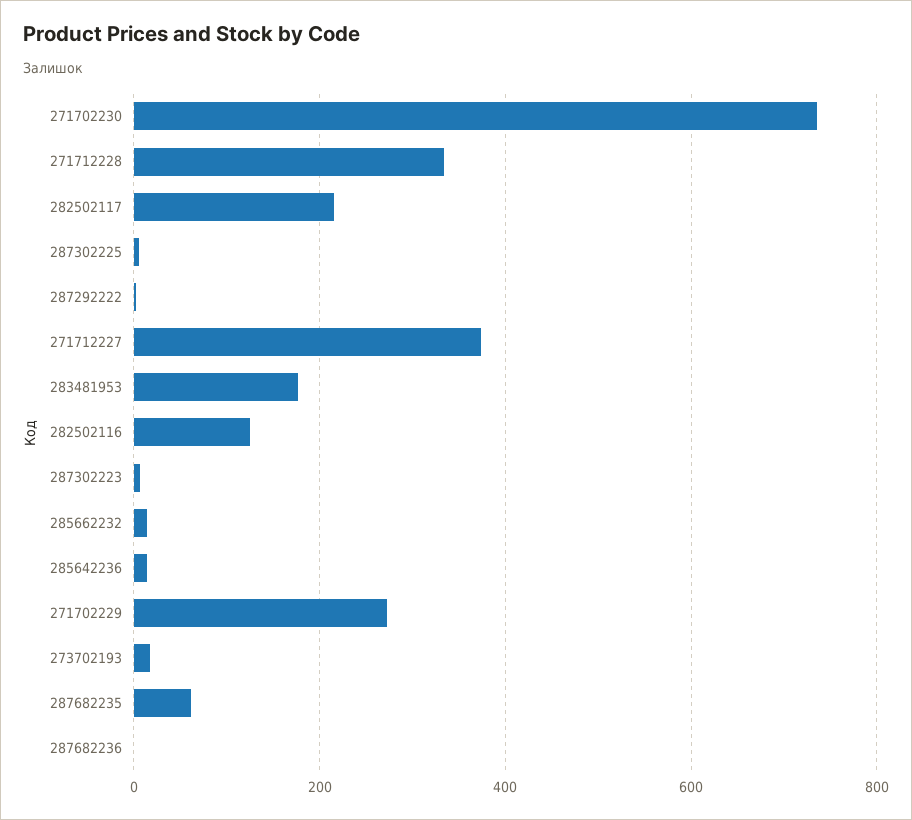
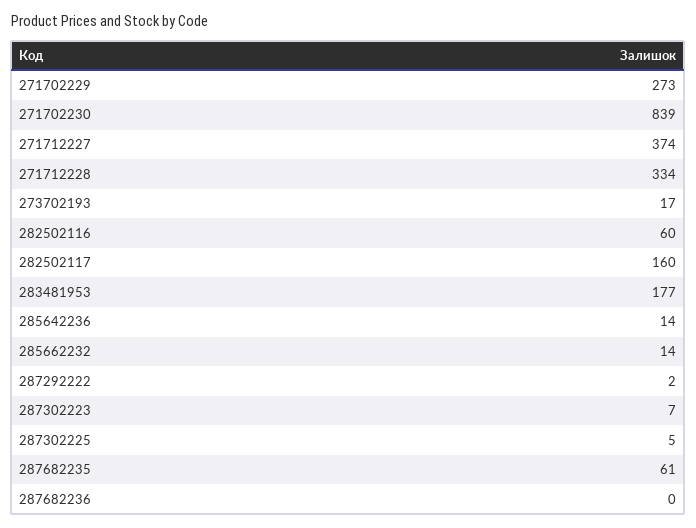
  {
-   "271702230": 740,
+   "271702230": 839,
    "271712228": 334,
-   "282502117": 220,
+   "282502117": 160,
    "287302225": 5,
    "287292222": 2,
    "271712227": 374,
    "283481953": 177,
-   "282502116": 120,
+   "282502116": 60,
    "287302223": 7,
    "285662232": 14,
    "285642236": 14,
    "271702229": 273,
    "273702193": 17,
    "287682235": 61,
    "287682236": 0
  }

